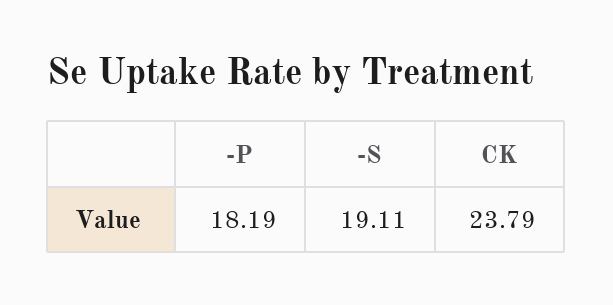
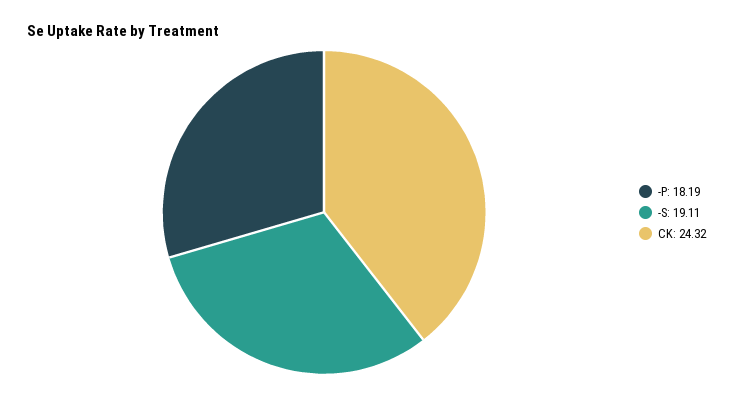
  {
    "-P": 18.19,
    "-S": 19.11,
-   "CK": 23.79
+   "CK": 24.32
  }

